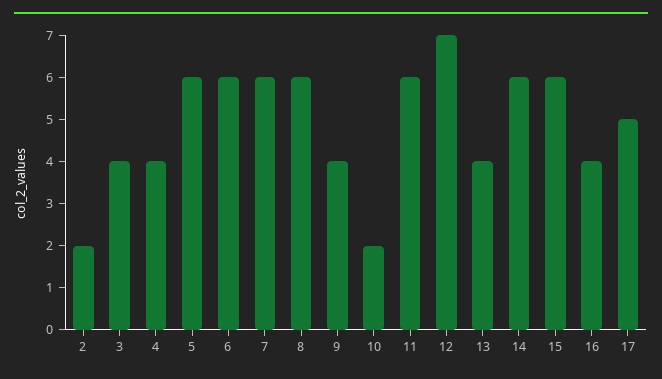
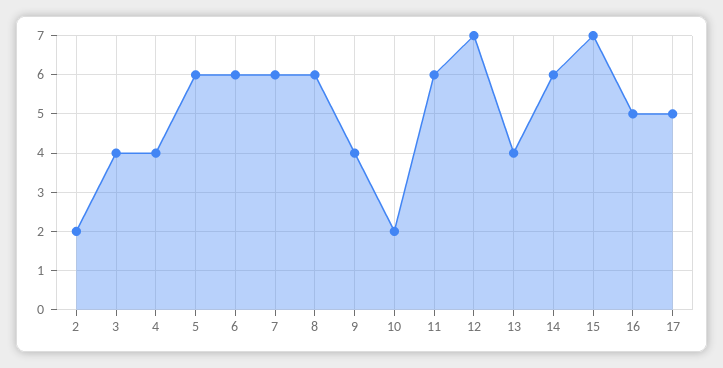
  {
    "2": 2,
    "3": 4,
    "4": 4,
    "5": 6,
    "6": 6,
    "7": 6,
    "8": 6,
    "9": 4,
    "10": 2,
    "11": 6,
    "12": 7,
    "13": 4,
    "14": 6,
-   "15": 6,
+   "15": 7,
-   "16": 4,
+   "16": 5,
    "17": 5
  }

